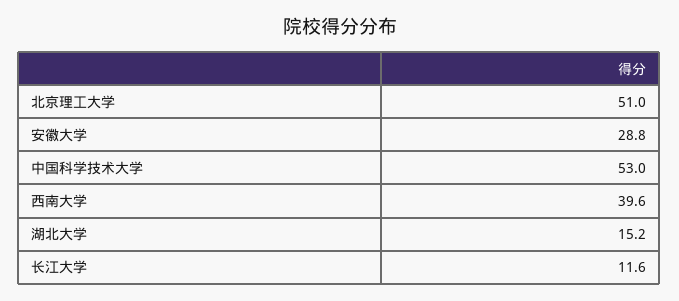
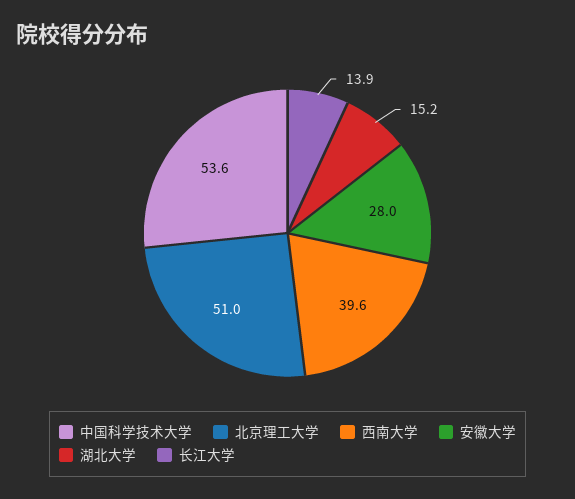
  {
    "北京理工大学": 51,
-   "安徽大学": 28.8,
+   "安徽大学": 28,
-   "中国科学技术大学": 53,
+   "中国科学技术大学": 53.6,
    "西南大学": 39.6,
    "湖北大学": 15.2,
-   "长江大学": 11.6
+   "长江大学": 13.9
  }

